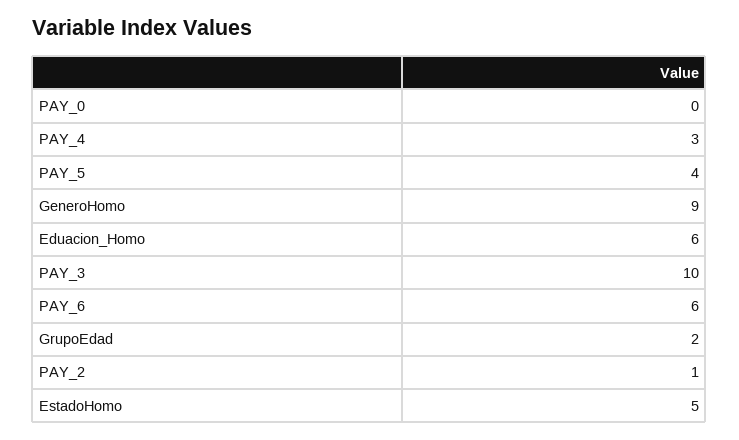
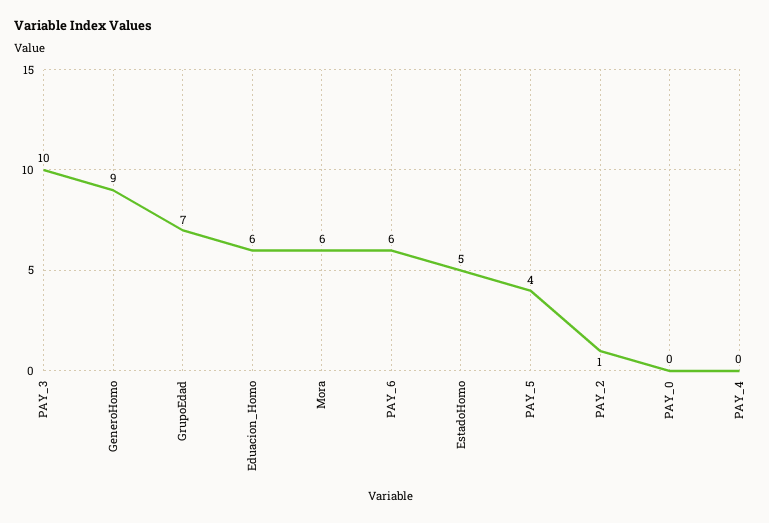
  {
    "PAY_0": 0,
-   "PAY_4": 3,
+   "PAY_4": 0,
    "PAY_5": 4,
    "GeneroHomo": 9,
    "Eduacion_Homo": 6,
    "PAY_3": 10,
    "PAY_6": 6,
-   "GrupoEdad": 2,
+   "GrupoEdad": 7,
    "PAY_2": 1,
-   "EstadoHomo": 5
+   "EstadoHomo": 5,
+   "Mora": 6
  }

